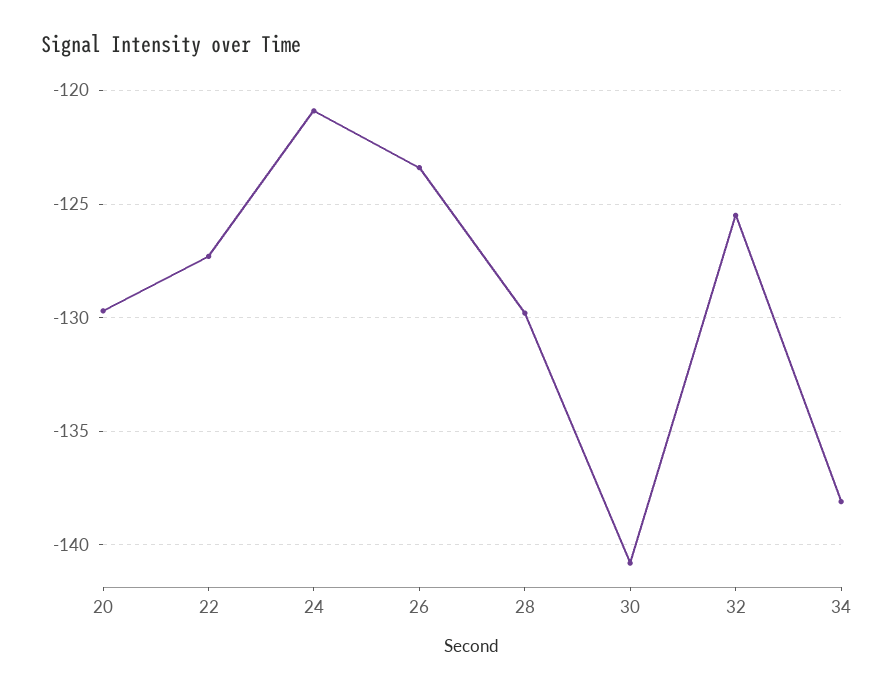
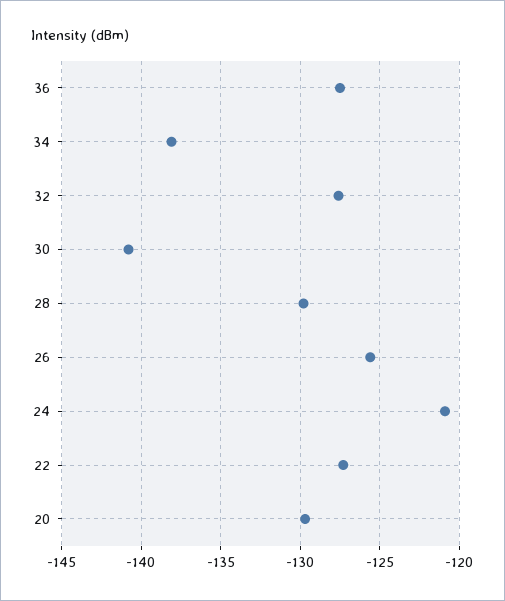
  {
    "20": -129.5,
    "22": -127.5,
    "24": -121,
-   "26": -123.5,
+   "26": -125.5,
    "28": -130,
    "30": -141,
-   "32": -125.5,
+   "32": -127.5,
-   "34": -138
+   "34": -138,
+   "36": -127.5
  }

